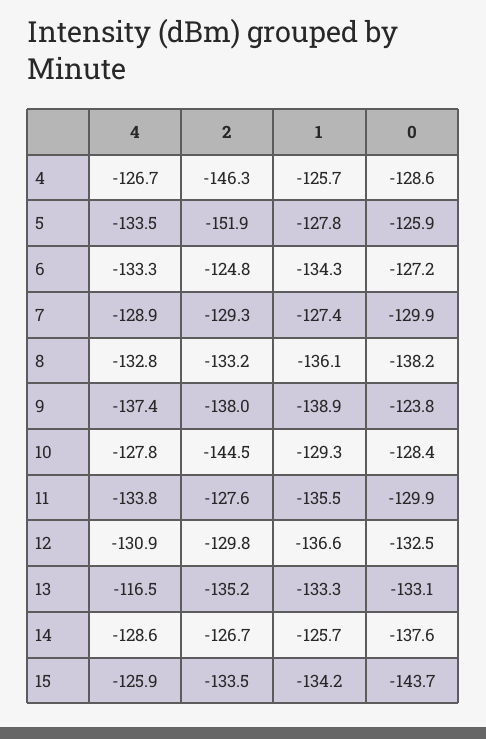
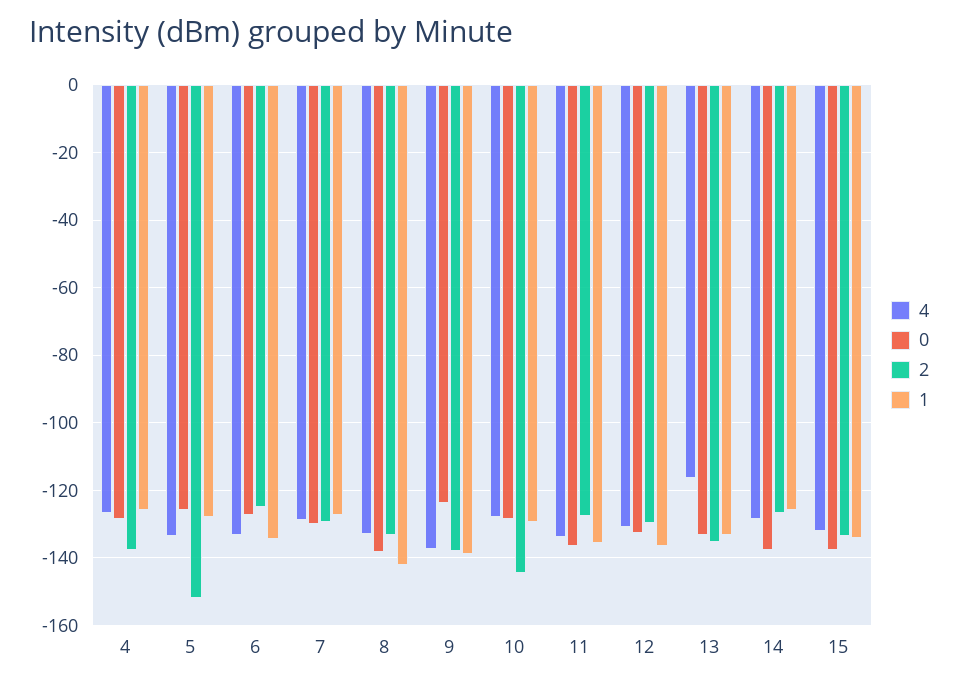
  {
    "4": {
      "4": -126.7,
      "5": -133.5,
      "6": -133.3,
      "7": -128.9,
      "8": -132.8,
      "9": -137.4,
      "10": -127.8,
      "11": -133.8,
      "12": -130.9,
      "13": -116.5,
      "14": -128.6,
-     "15": -125.9
+     "15": -132
    },
    "2": {
-     "4": -146.3,
+     "4": -138,
      "5": -151.9,
      "6": -124.8,
      "7": -129.3,
      "8": -133.2,
      "9": -138,
      "10": -144.5,
      "11": -127.6,
      "12": -129.8,
      "13": -135.2,
      "14": -126.7,
      "15": -133.5
    },
    "1": {
      "4": -125.7,
      "5": -127.8,
      "6": -134.3,
      "7": -127.4,
-     "8": -136.1,
+     "8": -142,
      "9": -138.9,
      "10": -129.3,
      "11": -135.5,
      "12": -136.6,
      "13": -133.3,
      "14": -125.7,
      "15": -134.2
    },
    "0": {
      "4": -128.6,
      "5": -125.9,
      "6": -127.2,
      "7": -129.9,
      "8": -138.2,
      "9": -123.8,
      "10": -128.4,
-     "11": -129.9,
+     "11": -136,
      "12": -132.5,
      "13": -133.1,
      "14": -137.6,
-     "15": -143.7
+     "15": -138
    }
  }

